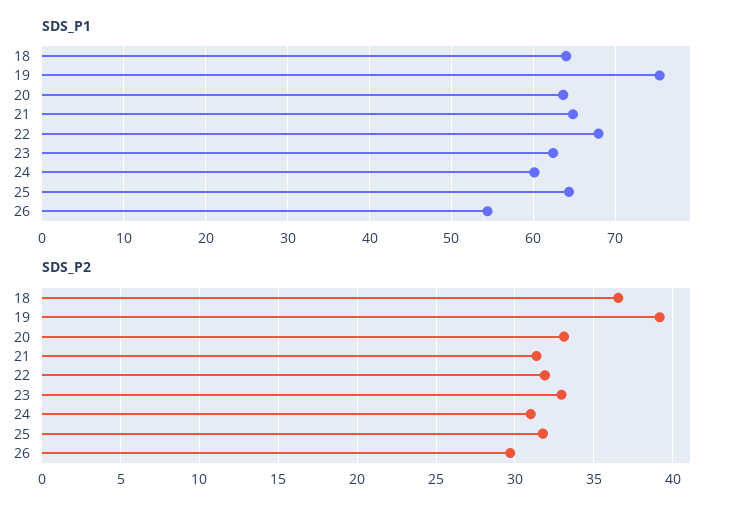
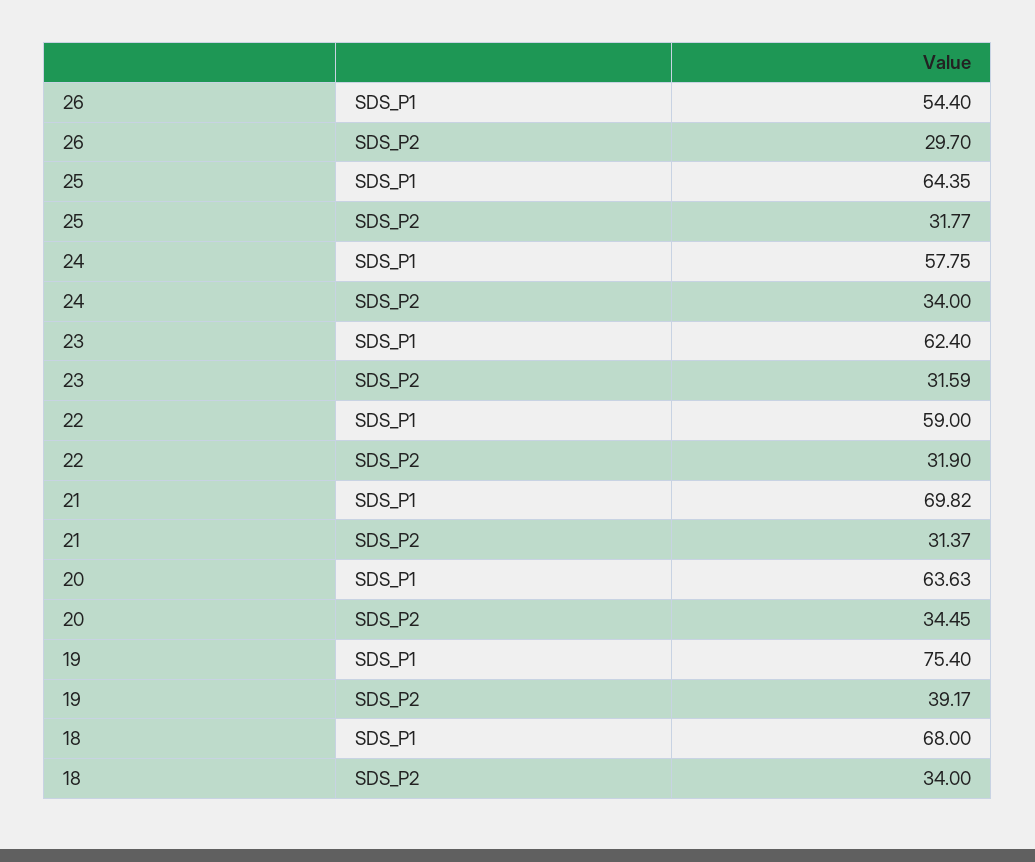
  {
    "SDS_P1": {
-     "18": 64,
+     "18": 68,
      "19": 75.4,
      "20": 63.63,
-     "21": 65,
+     "21": 69.82,
-     "22": 68,
+     "22": 59,
      "23": 62.4,
-     "24": 60,
+     "24": 57.75,
      "25": 64.35,
      "26": 54.4
    },
    "SDS_P2": {
-     "18": 36.5,
+     "18": 34,
      "19": 39.17,
-     "20": 33,
+     "20": 34.45,
      "21": 31.37,
      "22": 31.9,
-     "23": 33,
+     "23": 31.59,
-     "24": 31,
+     "24": 34,
      "25": 31.77,
      "26": 29.7
    }
  }

